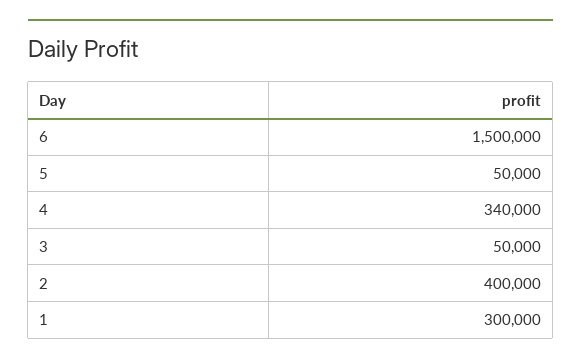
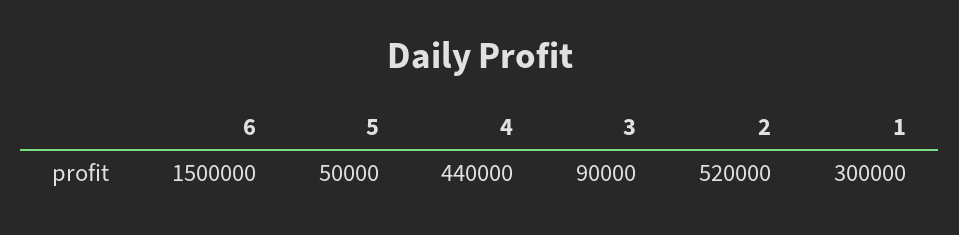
  {
    "6": 1500000,
    "5": 50000,
-   "4": 340000,
+   "4": 440000,
-   "3": 50000,
+   "3": 90000,
-   "2": 400000,
+   "2": 520000,
    "1": 300000
  }

